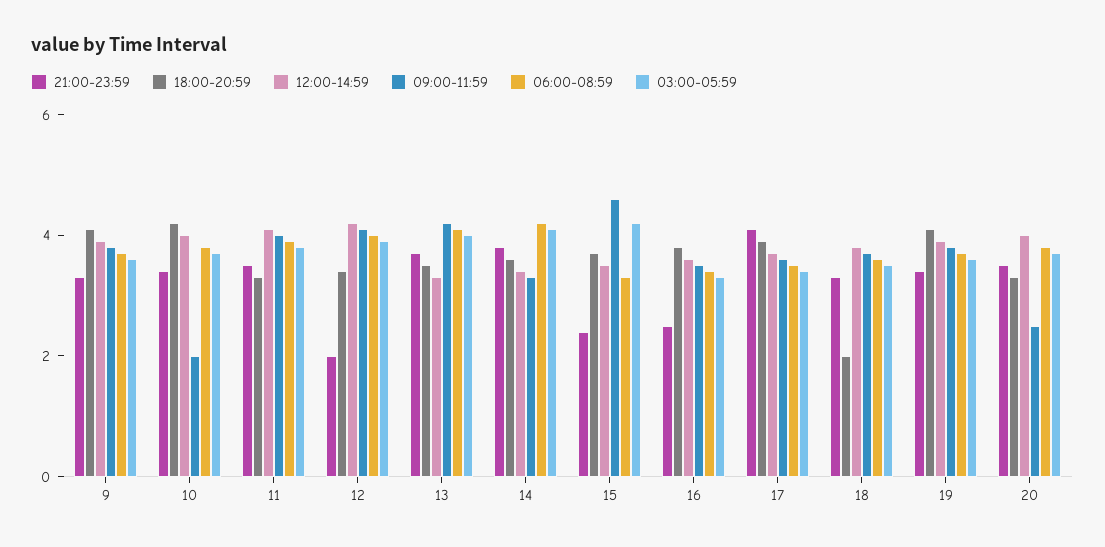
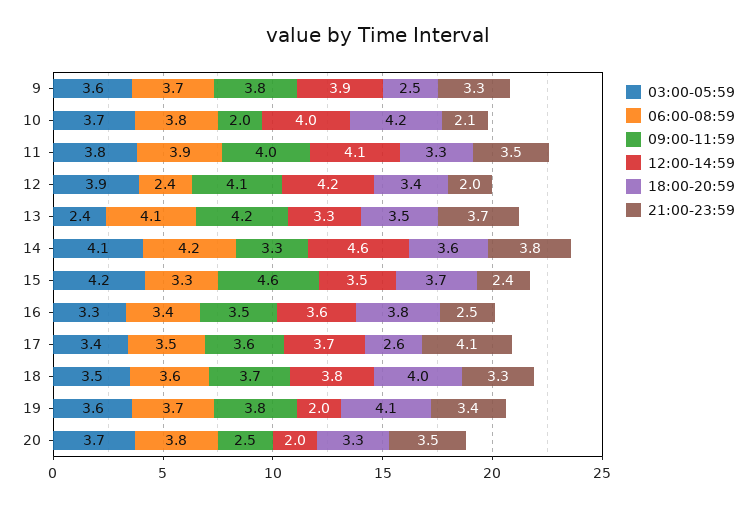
  {
    "21:00-23:59": {
      "9": 3.3,
-     "10": 3.5,
+     "10": 2.1,
      "11": 3.5,
      "12": 2,
      "13": 3.7,
      "14": 3.8,
      "15": 2.4,
      "16": 2.5,
      "17": 4.1,
      "18": 3.3,
      "19": 3.4,
      "20": 3.5
    },
    "18:00-20:59": {
-     "9": 4,
+     "9": 2.5,
      "10": 4.2,
      "11": 3.3,
      "12": 3.4,
      "13": 3.5,
      "14": 3.6,
      "15": 3.7,
      "16": 3.8,
-     "17": 4,
+     "17": 2.6,
-     "18": 2,
+     "18": 4,
      "19": 4.1,
      "20": 3.3
    },
    "12:00-14:59": {
      "9": 3.9,
      "10": 4,
      "11": 4.1,
      "12": 4.2,
      "13": 3.3,
-     "14": 3.5,
+     "14": 4.6,
      "15": 3.5,
      "16": 3.6,
      "17": 3.7,
      "18": 3.8,
-     "19": 4,
+     "19": 2,
-     "20": 4
+     "20": 2
    },
    "09:00-11:59": {
      "9": 3.8,
      "10": 2,
      "11": 4,
      "12": 4.1,
      "13": 4.2,
      "14": 3.3,
      "15": 4.6,
      "16": 3.5,
      "17": 3.6,
      "18": 3.7,
      "19": 3.8,
      "20": 2.5
    },
    "06:00-08:59": {
      "9": 3.7,
      "10": 3.8,
      "11": 3.9,
-     "12": 4,
+     "12": 2.4,
      "13": 4.1,
      "14": 4.2,
      "15": 3.3,
      "16": 3.4,
      "17": 3.5,
      "18": 3.6,
      "19": 3.7,
      "20": 3.8
    },
    "03:00-05:59": {
      "9": 3.6,
      "10": 3.7,
      "11": 3.8,
      "12": 3.9,
-     "13": 4,
+     "13": 2.4,
      "14": 4.1,
      "15": 4.2,
      "16": 3.3,
      "17": 3.4,
      "18": 3.5,
      "19": 3.6,
      "20": 3.7
    }
  }

